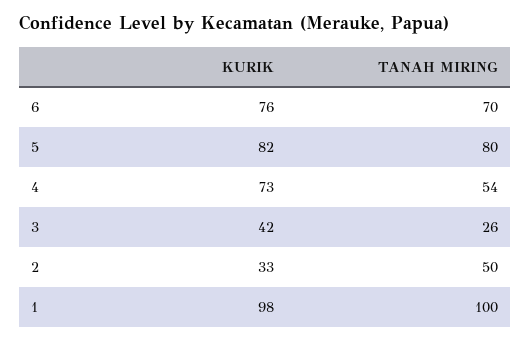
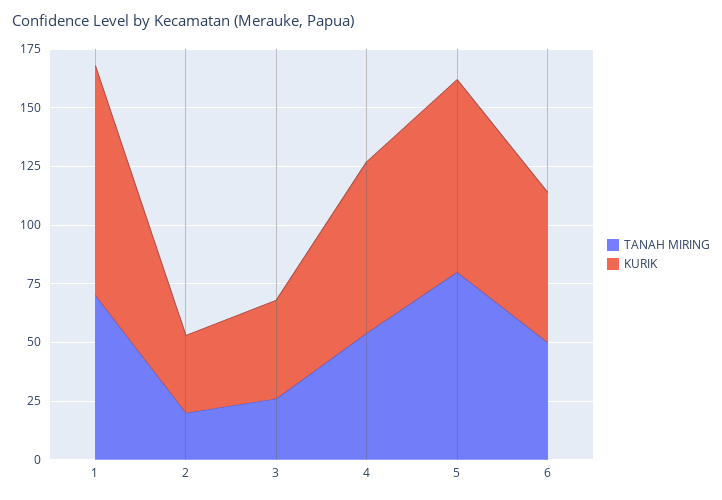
  {
    "KURIK": {
-     "6": 76,
+     "6": 65,
      "5": 82,
      "4": 73,
      "3": 42,
      "2": 33,
      "1": 98
    },
    "TANAH MIRING": {
-     "6": 70,
+     "6": 50,
      "5": 80,
      "4": 54,
      "3": 26,
-     "2": 50,
+     "2": 20,
-     "1": 100
+     "1": 70
    }
  }

